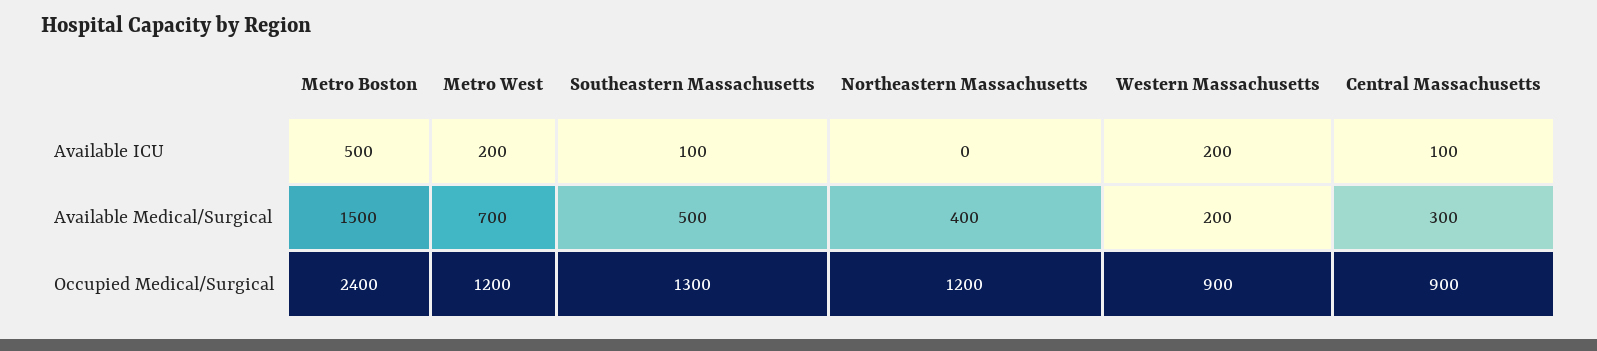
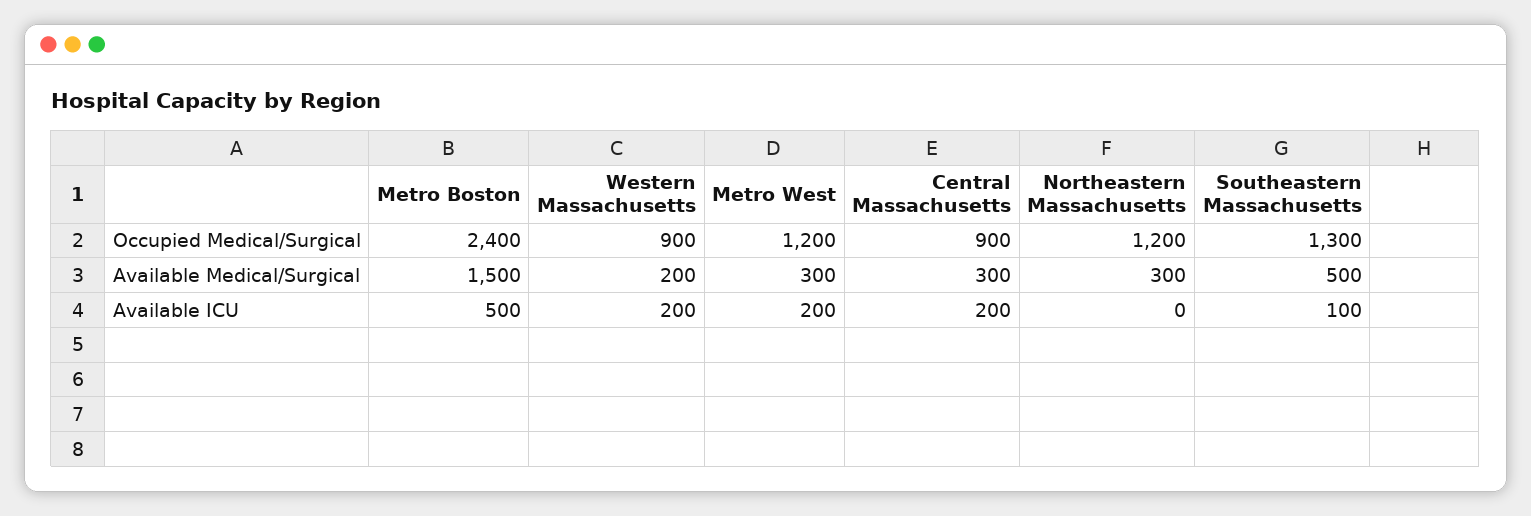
  {
    "Metro Boston": {
      "Available ICU": 500,
      "Available Medical/Surgical": 1500,
      "Occupied Medical/Surgical": 2400
    },
    "Metro West": {
      "Available ICU": 200,
-     "Available Medical/Surgical": 700,
+     "Available Medical/Surgical": 300,
      "Occupied Medical/Surgical": 1200
    },
    "Southeastern Massachusetts": {
      "Available ICU": 100,
      "Available Medical/Surgical": 500,
      "Occupied Medical/Surgical": 1300
    },
    "Northeastern Massachusetts": {
      "Available ICU": 0,
-     "Available Medical/Surgical": 400,
+     "Available Medical/Surgical": 300,
      "Occupied Medical/Surgical": 1200
    },
    "Western Massachusetts": {
      "Available ICU": 200,
      "Available Medical/Surgical": 200,
      "Occupied Medical/Surgical": 900
    },
    "Central Massachusetts": {
-     "Available ICU": 100,
+     "Available ICU": 200,
      "Available Medical/Surgical": 300,
      "Occupied Medical/Surgical": 900
    }
  }

